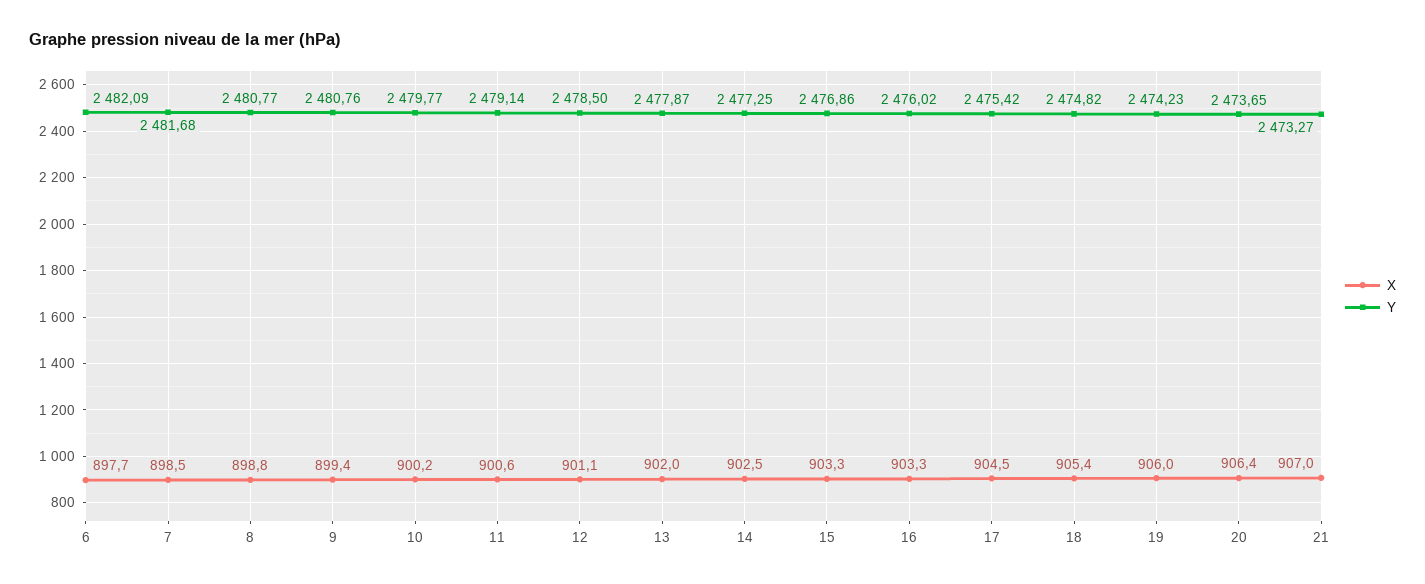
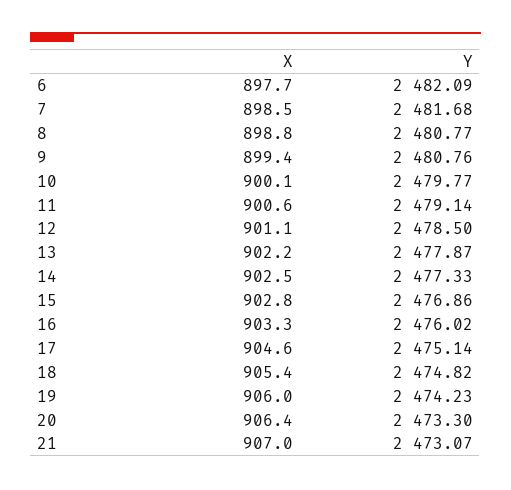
  {
    "X": {
      "6": 897.7,
      "7": 898.5,
      "8": 898.8,
      "9": 899.4,
-     "10": 900.2,
+     "10": 900.1,
      "11": 900.6,
      "12": 901.1,
-     "13": 902,
+     "13": 902.2,
      "14": 902.5,
-     "15": 903.3,
+     "15": 902.8,
      "16": 903.3,
-     "17": 904.5,
+     "17": 904.6,
      "18": 905.4,
      "19": 906,
      "20": 906.4,
      "21": 907
    },
    "Y": {
      "6": 2482.09,
      "7": 2481.68,
      "8": 2480.77,
      "9": 2480.76,
      "10": 2479.77,
      "11": 2479.14,
      "12": 2478.5,
      "13": 2477.87,
-     "14": 2477.25,
+     "14": 2477.33,
      "15": 2476.86,
      "16": 2476.02,
-     "17": 2475.42,
+     "17": 2475.14,
      "18": 2474.82,
      "19": 2474.23,
-     "20": 2473.65,
+     "20": 2473.3,
-     "21": 2473.27
+     "21": 2473.07
    }
  }

